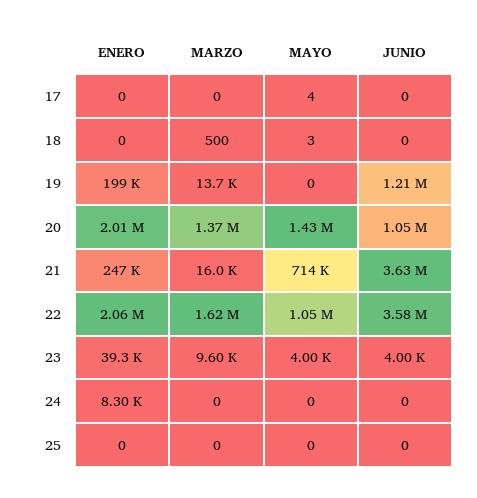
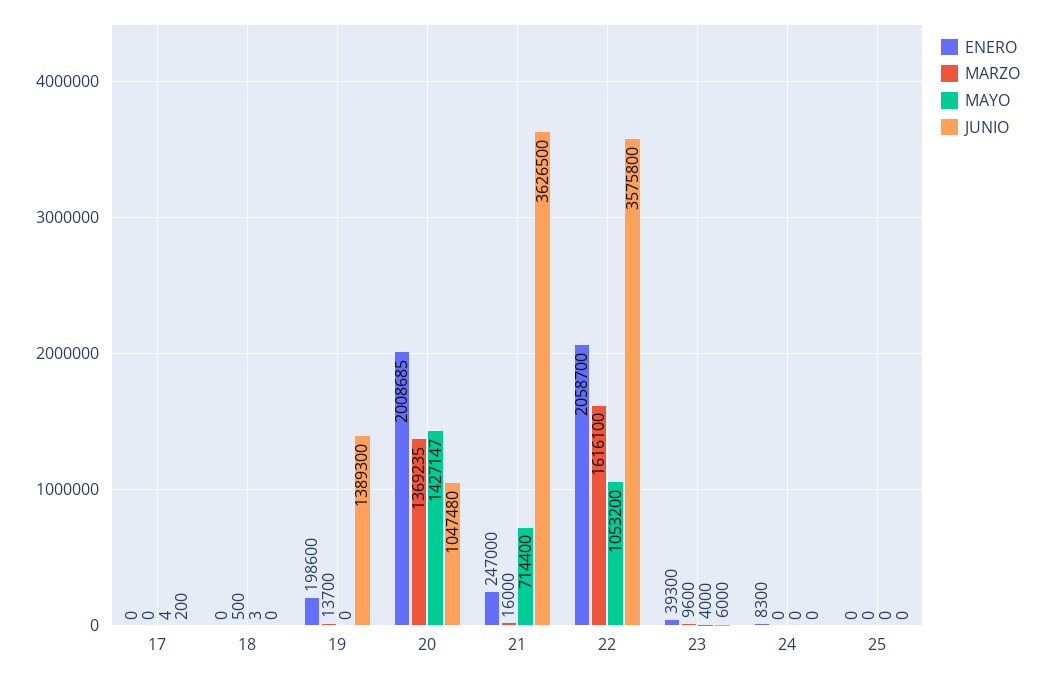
  {
    "ENERO": {
      "17": 0,
      "18": 0,
      "19": 198600,
      "20": 2008685,
      "21": 247000,
      "22": 2058700,
      "23": 39300,
      "24": 8300,
      "25": 0
    },
    "MARZO": {
      "17": 0,
      "18": 500,
      "19": 13700,
      "20": 1369235,
      "21": 16000,
      "22": 1616100,
      "23": 9600,
      "24": 0,
      "25": 0
    },
    "MAYO": {
      "17": 4,
      "18": 3,
      "19": 0,
      "20": 1427147,
      "21": 714400,
      "22": 1053200,
      "23": 4000,
      "24": 0,
      "25": 0
    },
    "JUNIO": {
-     "17": 0,
+     "17": 200,
      "18": 0,
-     "19": 1210000,
+     "19": 1389300,
      "20": 1047480,
      "21": 3626500,
      "22": 3575800,
-     "23": 4000,
+     "23": 6000,
      "24": 0,
      "25": 0
    }
  }

